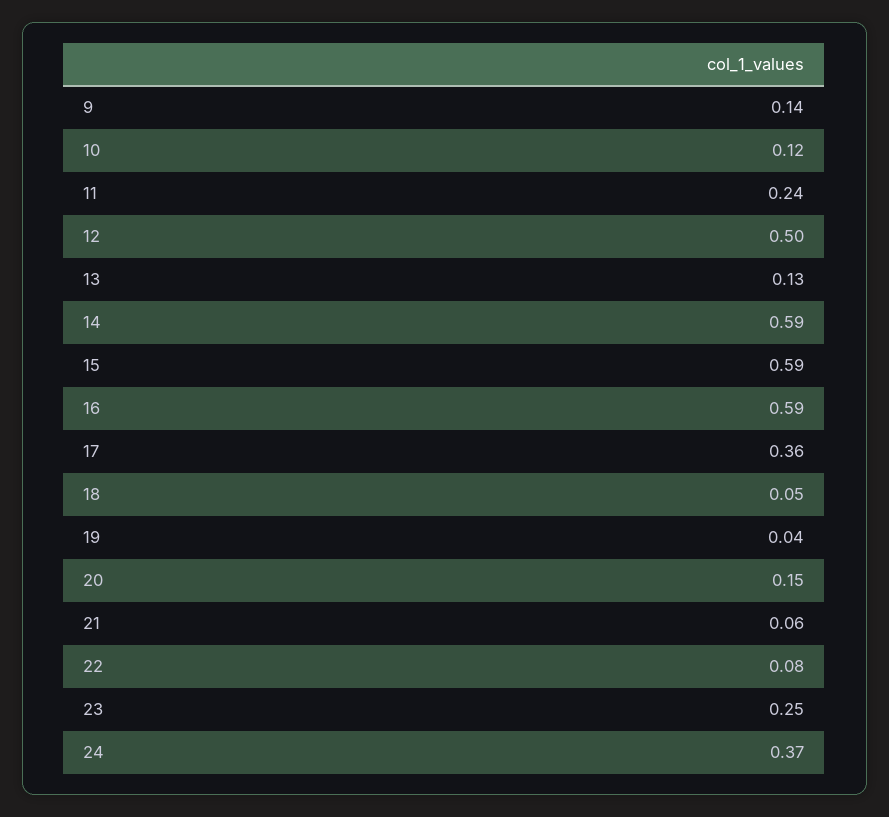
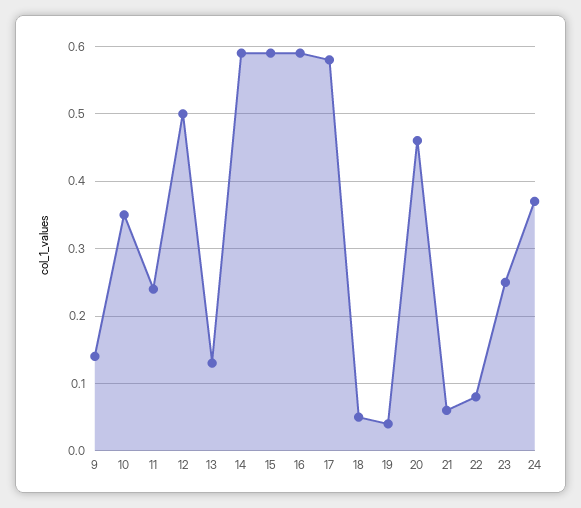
  {
    "9": 0.14,
-   "10": 0.12,
+   "10": 0.35,
    "11": 0.24,
    "12": 0.5,
    "13": 0.13,
    "14": 0.59,
    "15": 0.59,
    "16": 0.59,
-   "17": 0.36,
+   "17": 0.58,
    "18": 0.05,
    "19": 0.04,
-   "20": 0.15,
+   "20": 0.46,
    "21": 0.06,
    "22": 0.08,
    "23": 0.25,
    "24": 0.37
  }

